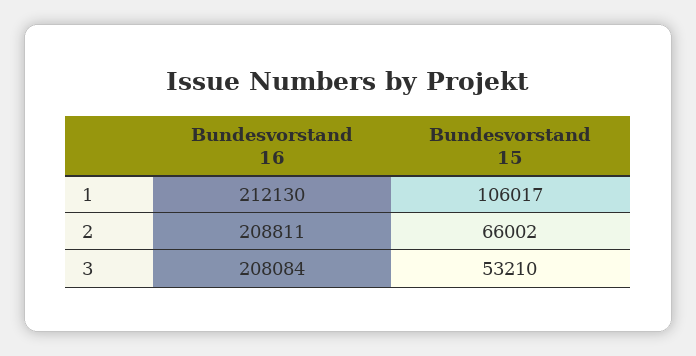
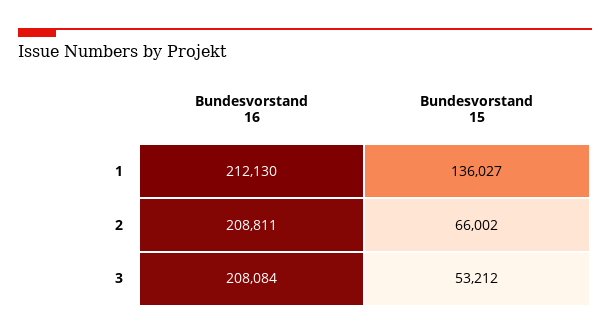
  {
    "Bundesvorstand 16": {
      "1": 212130,
      "2": 208811,
      "3": 208084
    },
    "Bundesvorstand 15": {
-     "1": 106017,
+     "1": 136027,
      "2": 66002,
-     "3": 53210
+     "3": 53212
    }
  }

